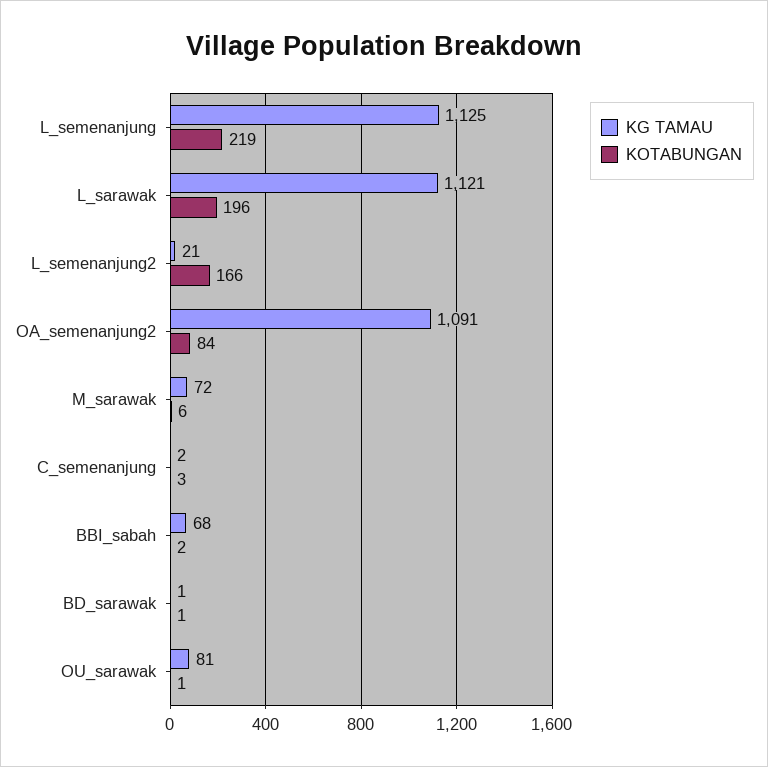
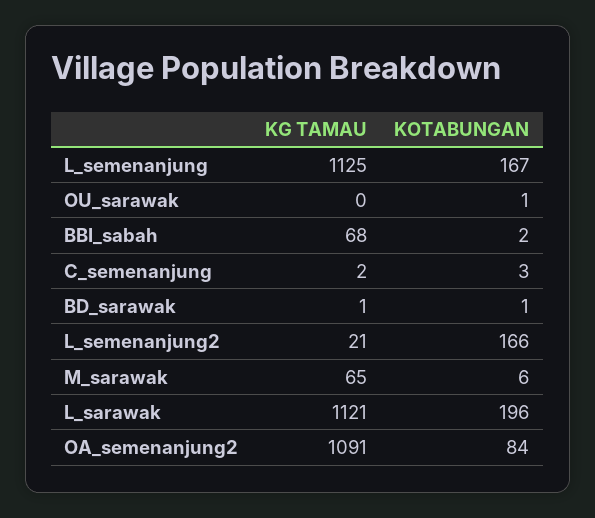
  {
    "KG TAMAU": {
      "L_semenanjung": 1125,
      "L_sarawak": 1121,
      "L_semenanjung2": 21,
      "OA_semenanjung2": 1091,
-     "M_sarawak": 72,
+     "M_sarawak": 65,
      "C_semenanjung": 2,
      "BBI_sabah": 68,
      "BD_sarawak": 1,
-     "OU_sarawak": 81
+     "OU_sarawak": 0
    },
    "KOTABUNGAN": {
-     "L_semenanjung": 219,
+     "L_semenanjung": 167,
      "L_sarawak": 196,
      "L_semenanjung2": 166,
      "OA_semenanjung2": 84,
      "M_sarawak": 6,
      "C_semenanjung": 3,
      "BBI_sabah": 2,
      "BD_sarawak": 1,
      "OU_sarawak": 1
    }
  }

